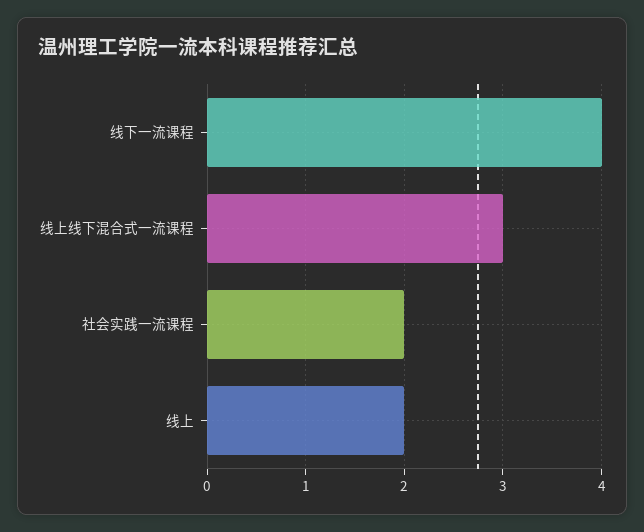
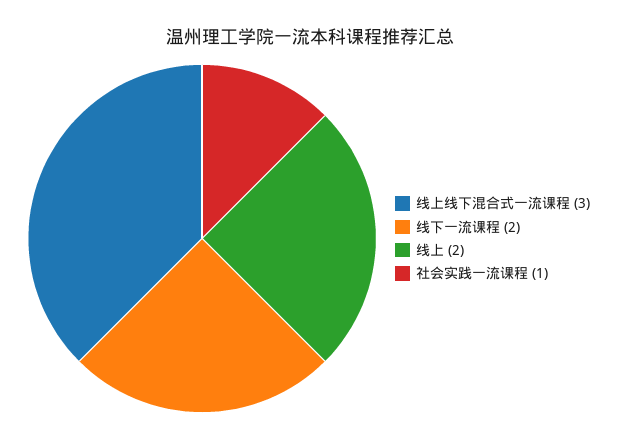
  {
-   "线下一流课程": 4,
+   "线下一流课程": 2,
    "线上线下混合式一流课程": 3,
-   "社会实践一流课程": 2,
+   "社会实践一流课程": 1,
    "线上": 2
  }

